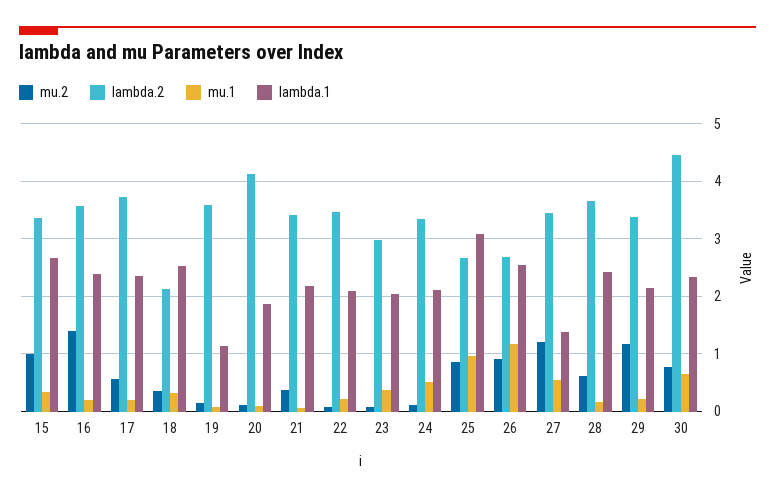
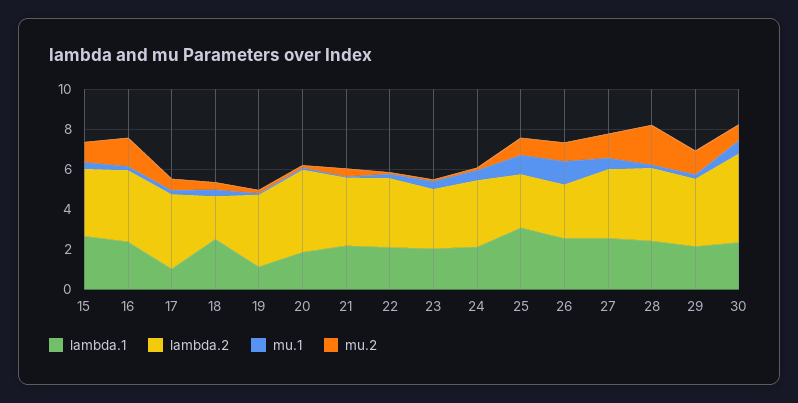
  {
    "mu.2": {
      "15": 1,
      "16": 1.4,
      "17": 0.6,
      "18": 0.4,
      "19": 0.2,
      "20": 0.2,
      "21": 0.4,
      "22": 0,
      "23": 0,
      "24": 0.2,
      "25": 0.8,
      "26": 1,
      "27": 1.2,
-     "28": 0.6,
+     "28": 2,
      "29": 1.2,
      "30": 0.8
    },
    "lambda.2": {
      "15": 3.4,
      "16": 3.6,
      "17": 3.8,
      "18": 2.2,
      "19": 3.6,
      "20": 4.2,
      "21": 3.4,
      "22": 3.4,
      "23": 3,
      "24": 3.4,
      "25": 2.6,
      "26": 2.6,
      "27": 3.4,
      "28": 3.6,
      "29": 3.4,
      "30": 4.4
    },
    "mu.1": {
      "15": 0.4,
      "16": 0.2,
      "17": 0.2,
      "18": 0.4,
      "19": 0,
      "20": 0,
      "21": 0,
      "22": 0.2,
      "23": 0.4,
      "24": 0.6,
      "25": 1,
      "26": 1.2,
      "27": 0.6,
      "28": 0.2,
      "29": 0.2,
      "30": 0.6
    },
    "lambda.1": {
      "15": 2.6,
      "16": 2.4,
-     "17": 2.4,
+     "17": 1,
      "18": 2.6,
      "19": 1.2,
      "20": 1.8,
      "21": 2.2,
      "22": 2.2,
      "23": 2,
      "24": 2.2,
      "25": 3,
      "26": 2.6,
-     "27": 1.4,
+     "27": 2.5,
      "28": 2.4,
      "29": 2.2,
      "30": 2.4
    }
  }

